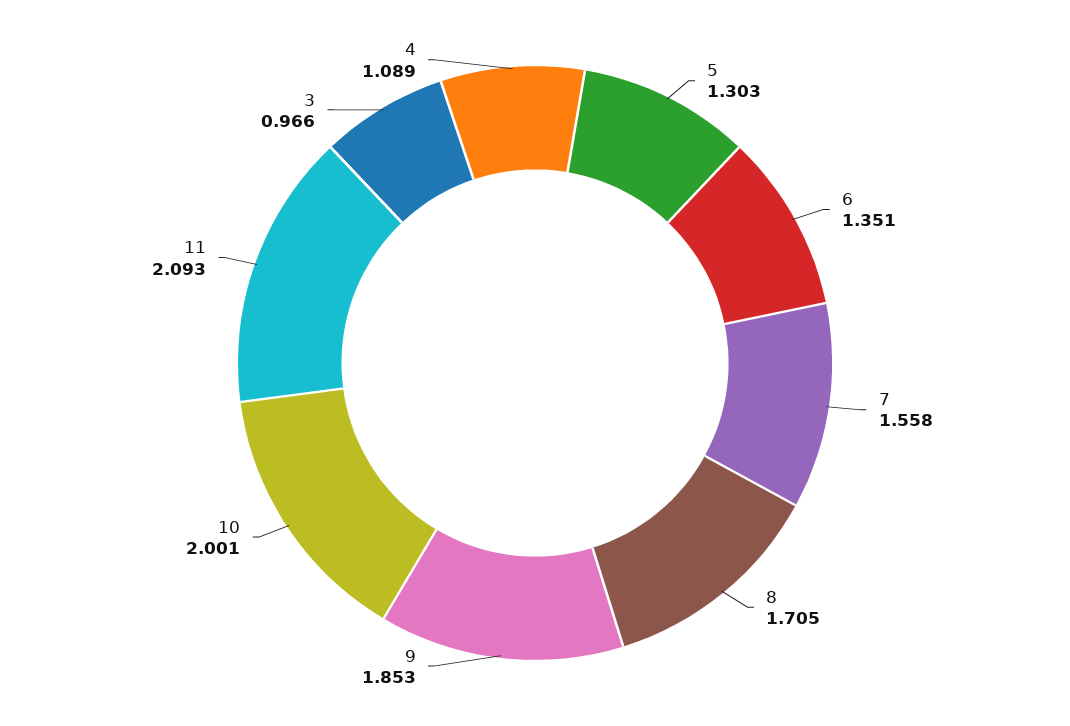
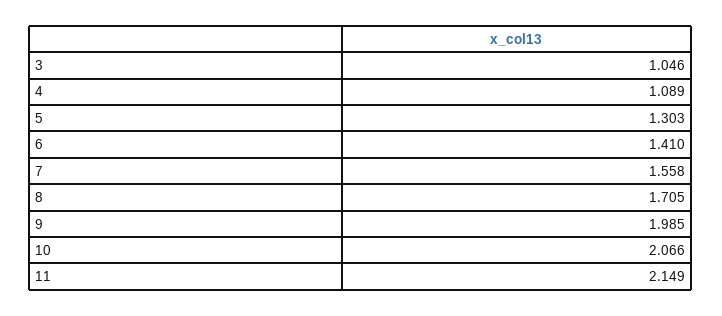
  {
    "5": 1.303,
-   "6": 1.351,
+   "6": 1.41,
    "7": 1.558,
    "8": 1.705,
-   "9": 1.853,
+   "9": 1.985,
-   "10": 2.001,
+   "10": 2.066,
-   "11": 2.093,
+   "11": 2.149,
-   "3": 0.966,
+   "3": 1.046,
    "4": 1.089
  }

